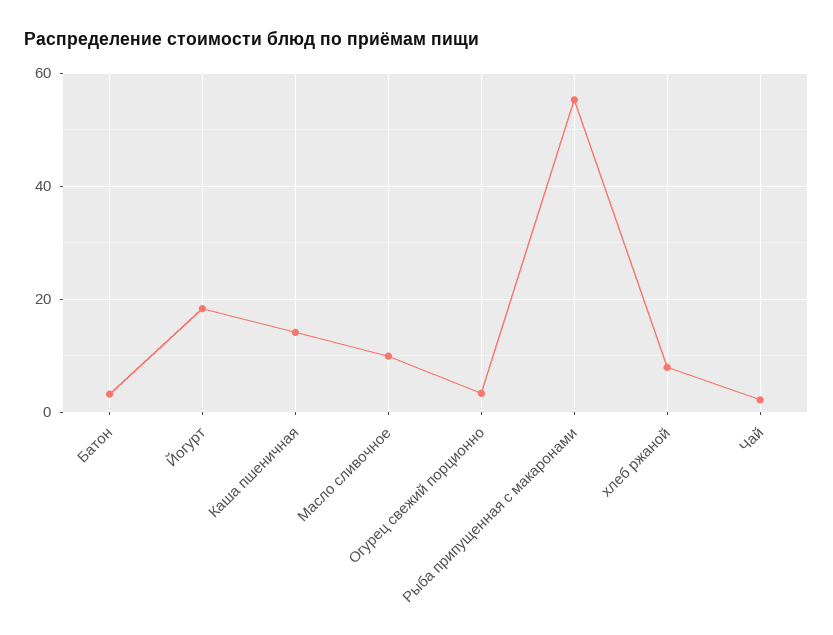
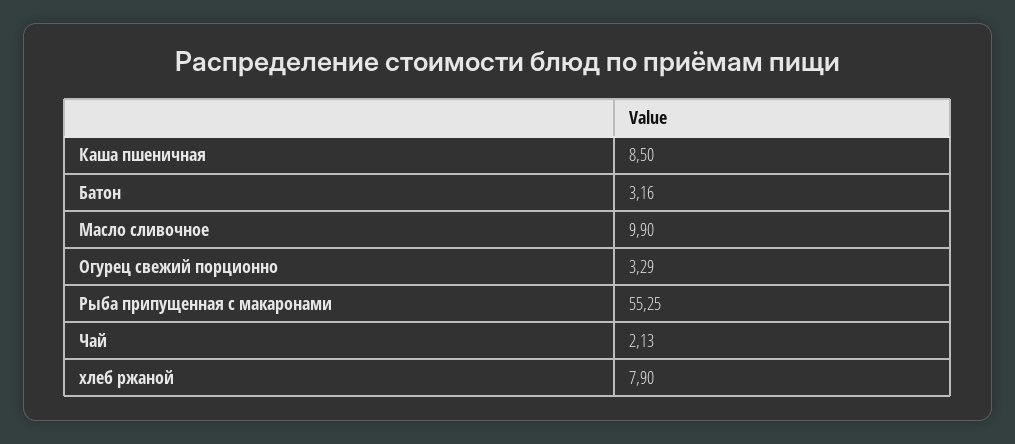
  {
    "Батон": 3.16,
-   "Йогурт": 18,
-   "Каша пшеничная": 14,
+   "Каша пшеничная": 8.5,
    "Масло сливочное": 9.9,
    "Огурец свежий порционно": 3.29,
    "Рыба припущенная с макаронами": 55.25,
    "хлеб ржаной": 7.9,
    "Чай": 2.13
  }

